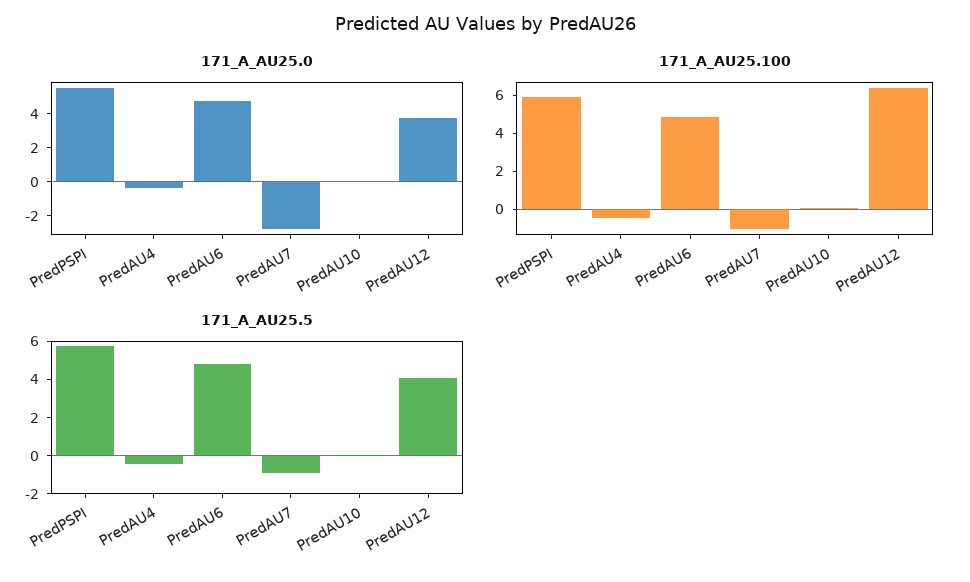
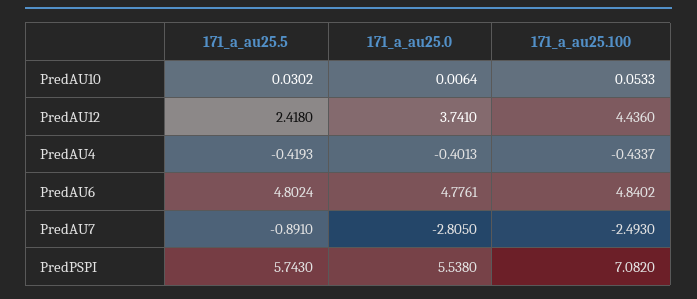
  {
    "171_A_AU25.0": {
      "PredPSPI": 5.538,
      "PredAU4": -0.4013,
      "PredAU6": 4.7761,
      "PredAU7": -2.805,
      "PredAU10": 0.0064,
      "PredAU12": 3.741
    },
    "171_A_AU25.100": {
-     "PredPSPI": 6,
+     "PredPSPI": 7.082,
      "PredAU4": -0.4337,
      "PredAU6": 4.8402,
-     "PredAU7": -1,
+     "PredAU7": -2.493,
      "PredAU10": 0.0533,
-     "PredAU12": 6.5
+     "PredAU12": 4.436
    },
    "171_A_AU25.5": {
      "PredPSPI": 5.743,
      "PredAU4": -0.4193,
      "PredAU6": 4.8024,
      "PredAU7": -0.891,
      "PredAU10": 0.0302,
-     "PredAU12": 4
+     "PredAU12": 2.418
    }
  }

